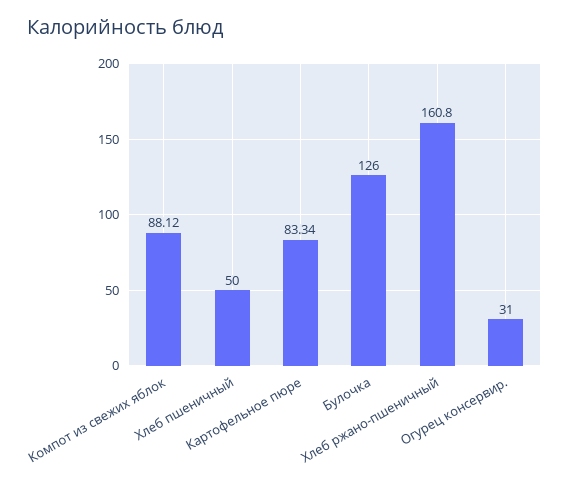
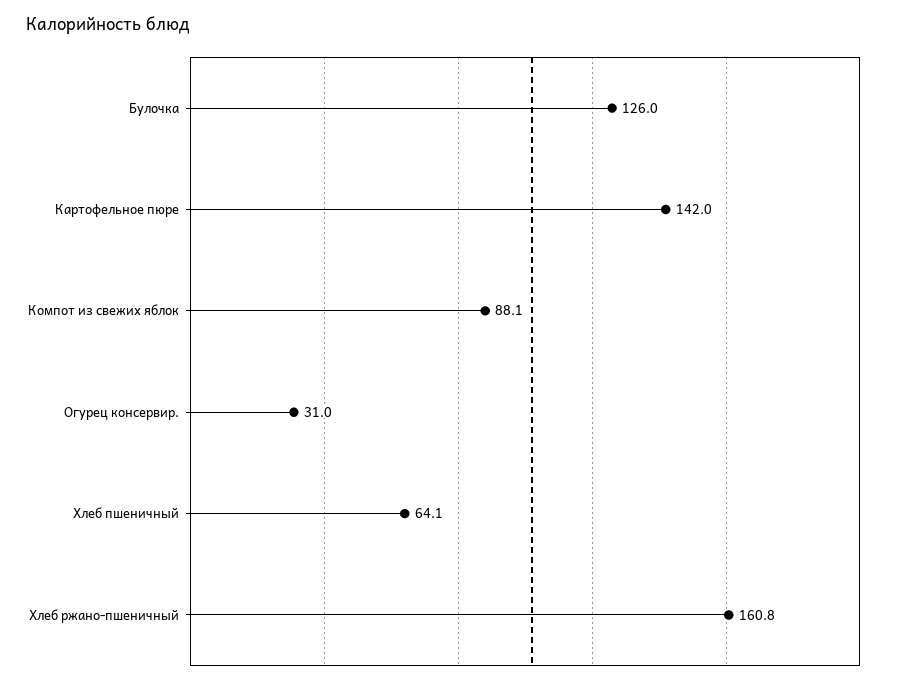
  {
    "Компот из свежих яблок": 88.12,
-   "Хлеб пшеничный": 50,
+   "Хлеб пшеничный": 64.1,
-   "Картофельное пюре": 83.34,
+   "Картофельное пюре": 142,
    "Булочка": 126,
    "Хлеб ржано-пшеничный": 160.8,
    "Огурец консервир.": 31
  }

